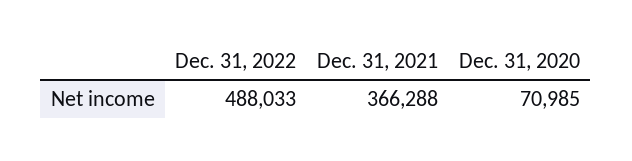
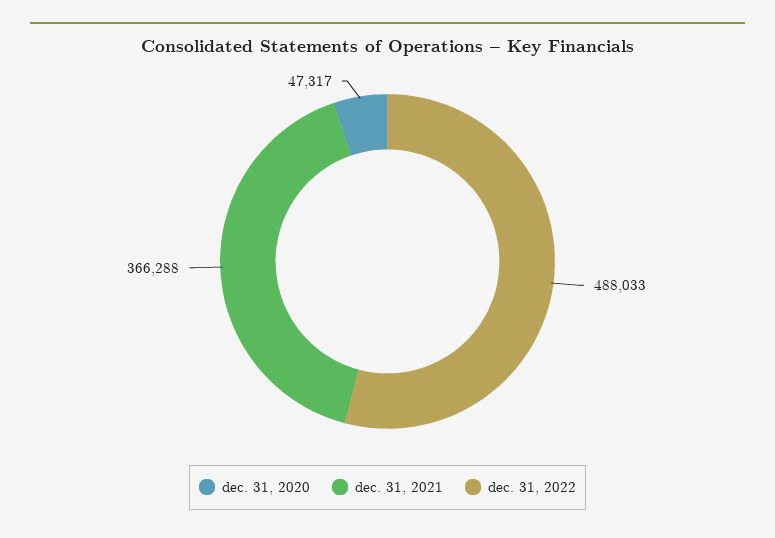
  {
    "Dec. 31, 2022": 488033,
    "Dec. 31, 2021": 366288,
-   "Dec. 31, 2020": 70985
+   "Dec. 31, 2020": 47317
  }

